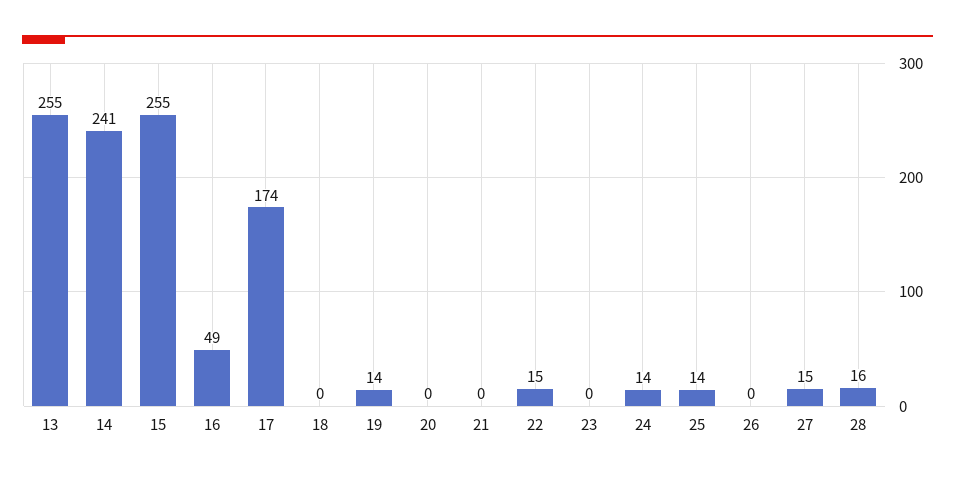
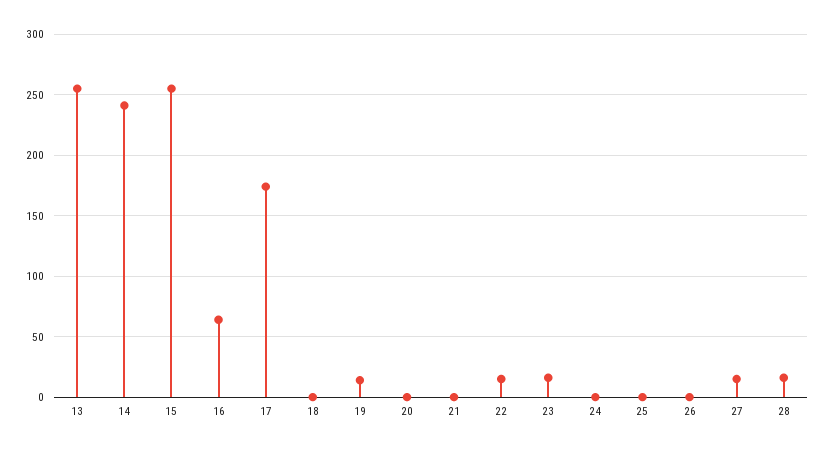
  {
    "13": 255,
    "14": 241,
    "15": 255,
-   "16": 49,
+   "16": 65,
    "17": 174,
    "18": 0,
    "19": 14,
    "20": 0,
    "21": 0,
    "22": 15,
-   "23": 0,
+   "23": 15,
-   "24": 14,
+   "24": 0,
-   "25": 14,
+   "25": 0,
    "26": 0,
    "27": 15,
    "28": 16
  }

